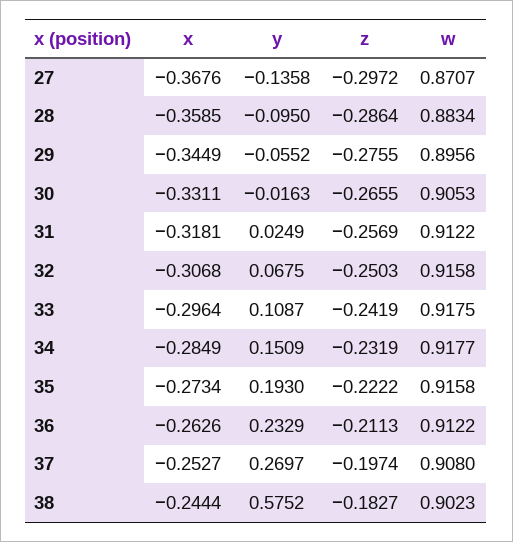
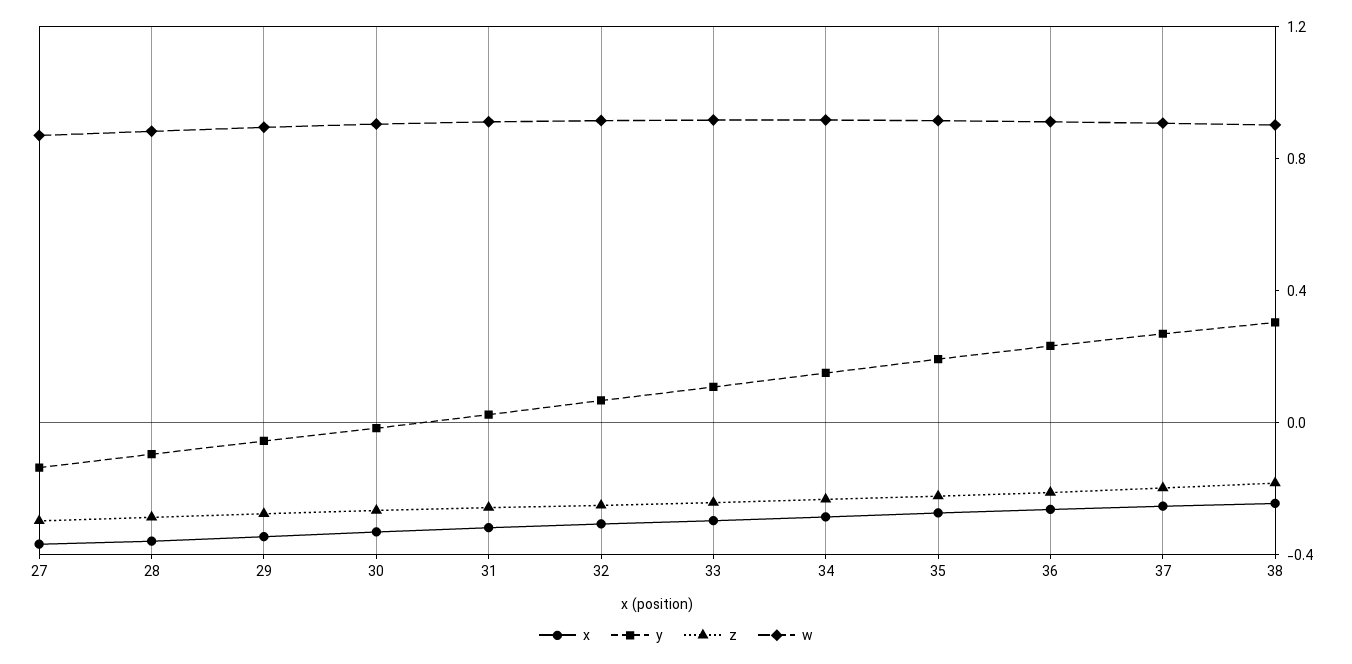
  {
    "x": {
      "27": -0.3676,
      "28": -0.3585,
      "29": -0.3449,
      "30": -0.3311,
      "31": -0.3181,
      "32": -0.3068,
      "33": -0.2964,
      "34": -0.2849,
      "35": -0.2734,
      "36": -0.2626,
      "37": -0.2527,
      "38": -0.2444
    },
    "y": {
      "27": -0.1358,
      "28": -0.095,
      "29": -0.0552,
      "30": -0.0163,
      "31": 0.0249,
      "32": 0.0675,
      "33": 0.1087,
      "34": 0.1509,
      "35": 0.193,
      "36": 0.2329,
      "37": 0.2697,
-     "38": 0.5752
+     "38": 0.3
    },
    "z": {
      "27": -0.2972,
      "28": -0.2864,
      "29": -0.2755,
      "30": -0.2655,
      "31": -0.2569,
      "32": -0.2503,
      "33": -0.2419,
      "34": -0.2319,
      "35": -0.2222,
      "36": -0.2113,
      "37": -0.1974,
      "38": -0.1827
    },
    "w": {
      "27": 0.8707,
      "28": 0.8834,
      "29": 0.8956,
      "30": 0.9053,
      "31": 0.9122,
      "32": 0.9158,
      "33": 0.9175,
      "34": 0.9177,
      "35": 0.9158,
      "36": 0.9122,
      "37": 0.908,
      "38": 0.9023
    }
  }

